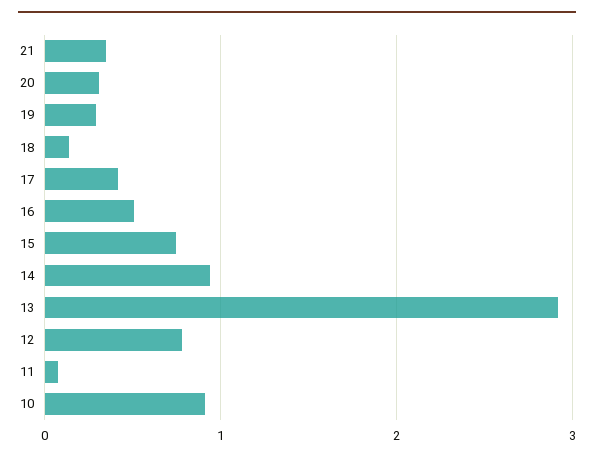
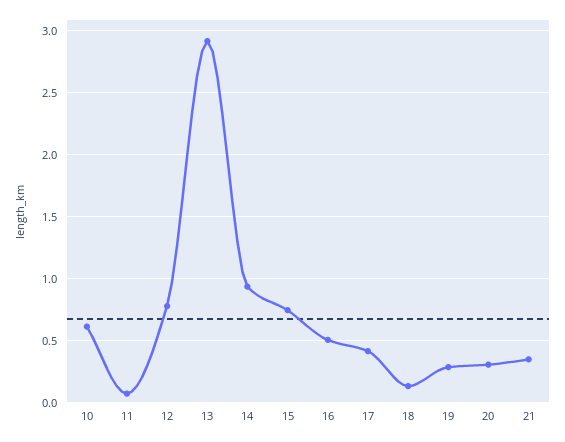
  {
    "21": 0.35,
    "20": 0.3,
    "19": 0.3,
    "18": 0.15,
    "17": 0.4,
    "16": 0.5,
    "15": 0.75,
    "14": 0.95,
    "13": 2.9,
    "12": 0.8,
    "11": 0.1,
-   "10": 0.9
+   "10": 0.6
  }

